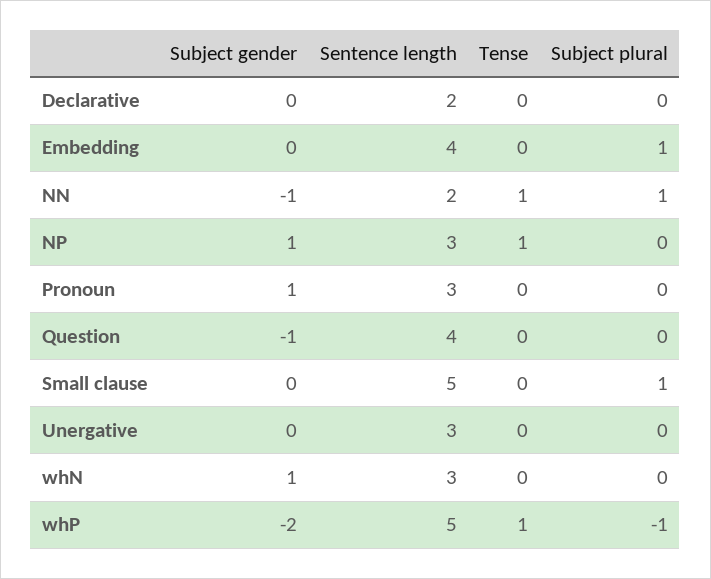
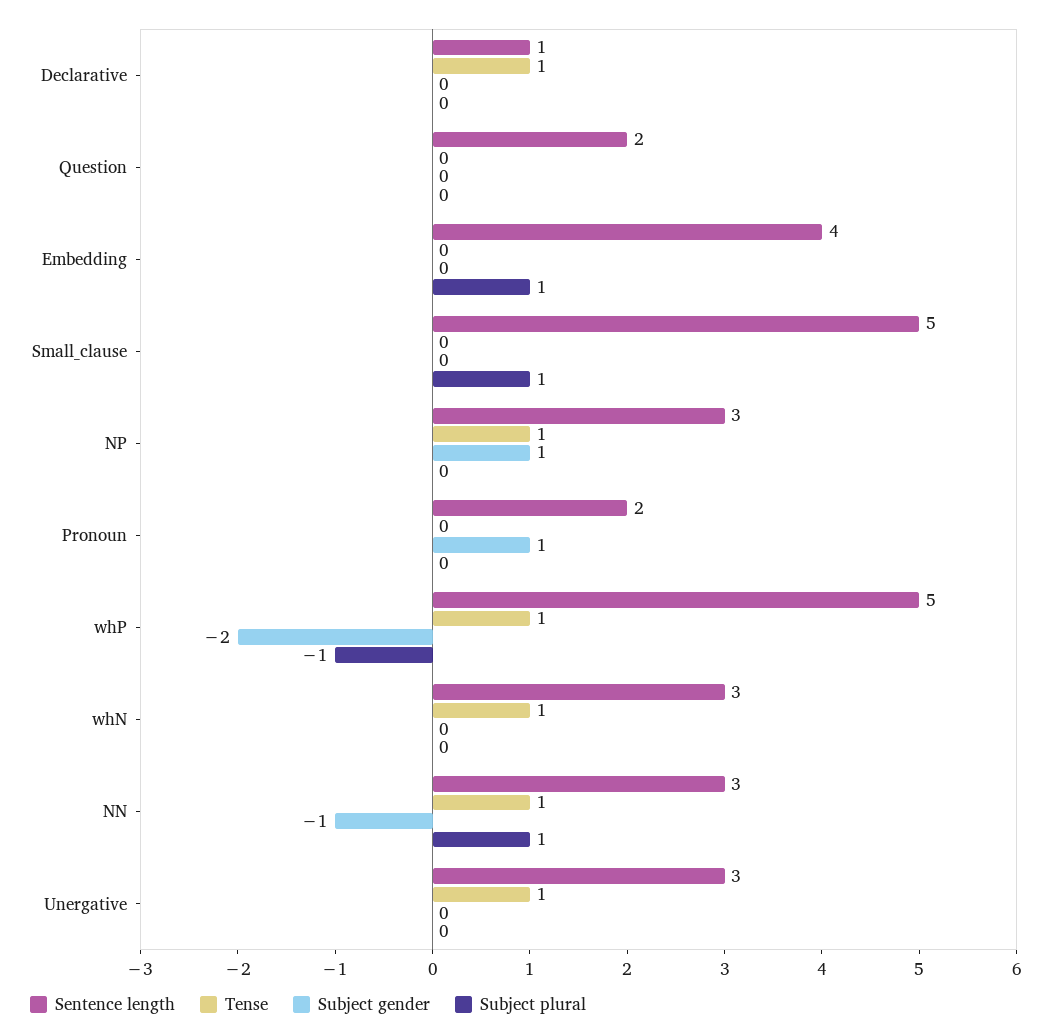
  {
    "Subject gender": {
      "Declarative": 0,
      "Embedding": 0,
      "NN": -1,
      "NP": 1,
      "Pronoun": 1,
-     "Question": -1,
+     "Question": 0,
      "Small clause": 0,
      "Unergative": 0,
-     "whN": 1,
+     "whN": 0,
      "whP": -2
    },
    "Sentence length": {
-     "Declarative": 2,
+     "Declarative": 1,
      "Embedding": 4,
-     "NN": 2,
+     "NN": 3,
      "NP": 3,
-     "Pronoun": 3,
+     "Pronoun": 2,
-     "Question": 4,
+     "Question": 2,
      "Small clause": 5,
      "Unergative": 3,
      "whN": 3,
      "whP": 5
    },
    "Tense": {
-     "Declarative": 0,
+     "Declarative": 1,
      "Embedding": 0,
      "NN": 1,
      "NP": 1,
      "Pronoun": 0,
      "Question": 0,
      "Small clause": 0,
-     "Unergative": 0,
+     "Unergative": 1,
-     "whN": 0,
+     "whN": 1,
      "whP": 1
    },
    "Subject plural": {
      "Declarative": 0,
      "Embedding": 1,
      "NN": 1,
      "NP": 0,
      "Pronoun": 0,
      "Question": 0,
      "Small clause": 1,
      "Unergative": 0,
      "whN": 0,
      "whP": -1
    }
  }

